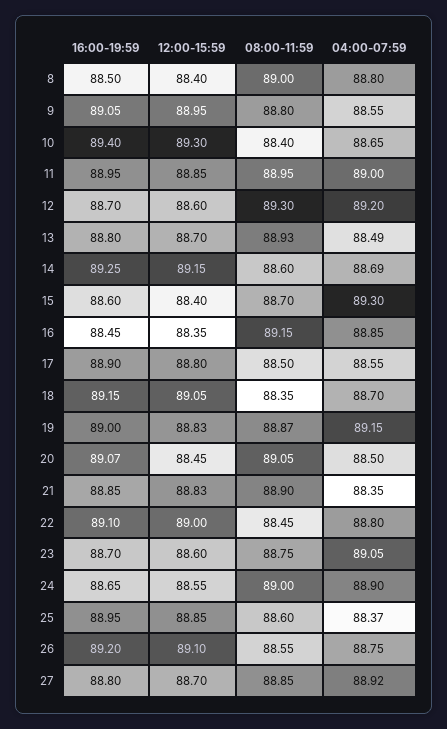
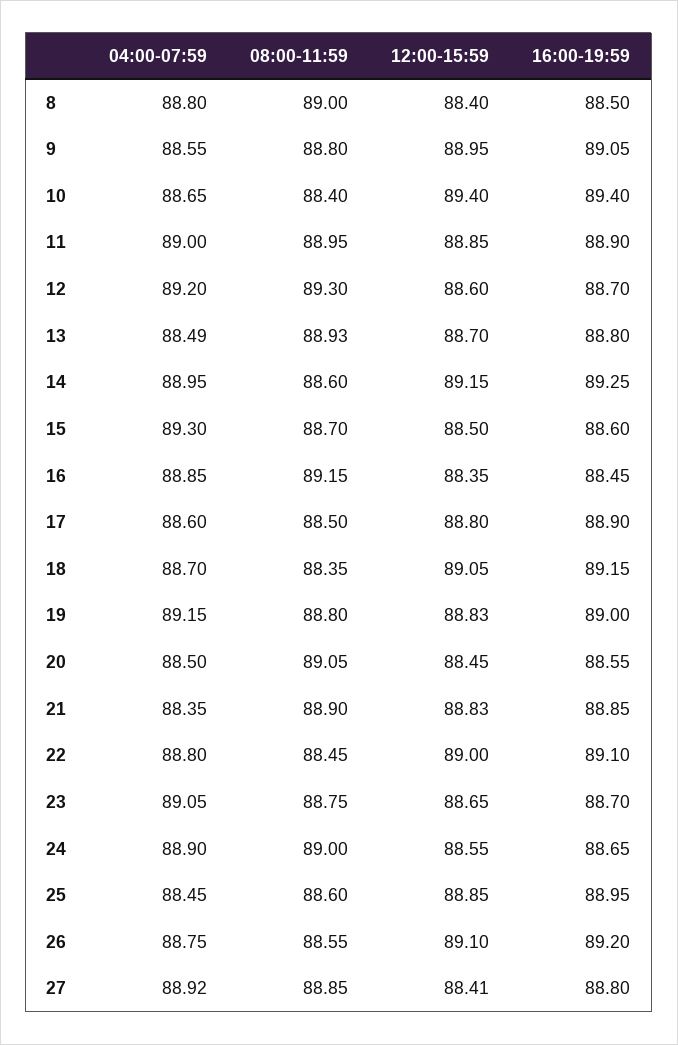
  {
    "16:00-19:59": {
      "8": 88.5,
      "9": 89.05,
      "10": 89.4,
-     "11": 88.95,
+     "11": 88.9,
      "12": 88.7,
      "13": 88.8,
      "14": 89.25,
      "15": 88.6,
      "16": 88.45,
      "17": 88.9,
      "18": 89.15,
      "19": 89,
-     "20": 89.07,
+     "20": 88.55,
      "21": 88.85,
      "22": 89.1,
      "23": 88.7,
      "24": 88.65,
      "25": 88.95,
      "26": 89.2,
      "27": 88.8
    },
    "12:00-15:59": {
      "8": 88.4,
      "9": 88.95,
-     "10": 89.3,
+     "10": 89.4,
      "11": 88.85,
      "12": 88.6,
      "13": 88.7,
      "14": 89.15,
-     "15": 88.4,
+     "15": 88.5,
      "16": 88.35,
      "17": 88.8,
      "18": 89.05,
      "19": 88.83,
      "20": 88.45,
      "21": 88.83,
      "22": 89,
-     "23": 88.6,
+     "23": 88.65,
      "24": 88.55,
      "25": 88.85,
      "26": 89.1,
-     "27": 88.7
+     "27": 88.41
    },
    "08:00-11:59": {
      "8": 89,
      "9": 88.8,
      "10": 88.4,
      "11": 88.95,
      "12": 89.3,
      "13": 88.93,
      "14": 88.6,
      "15": 88.7,
      "16": 89.15,
      "17": 88.5,
      "18": 88.35,
-     "19": 88.87,
+     "19": 88.8,
      "20": 89.05,
      "21": 88.9,
      "22": 88.45,
      "23": 88.75,
      "24": 89,
      "25": 88.6,
      "26": 88.55,
      "27": 88.85
    },
    "04:00-07:59": {
      "8": 88.8,
      "9": 88.55,
      "10": 88.65,
      "11": 89,
      "12": 89.2,
      "13": 88.49,
-     "14": 88.69,
+     "14": 88.95,
      "15": 89.3,
      "16": 88.85,
-     "17": 88.55,
+     "17": 88.6,
      "18": 88.7,
      "19": 89.15,
      "20": 88.5,
      "21": 88.35,
      "22": 88.8,
      "23": 89.05,
      "24": 88.9,
-     "25": 88.37,
+     "25": 88.45,
      "26": 88.75,
      "27": 88.92
    }
  }

